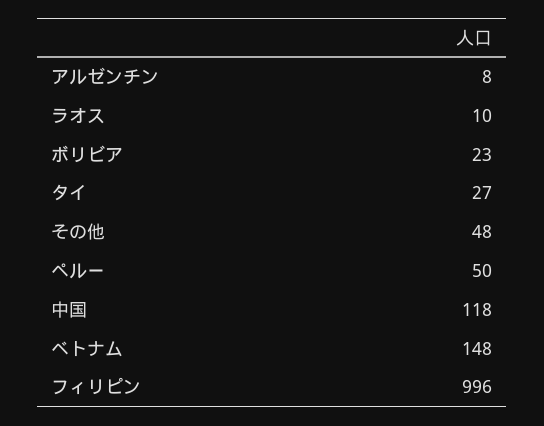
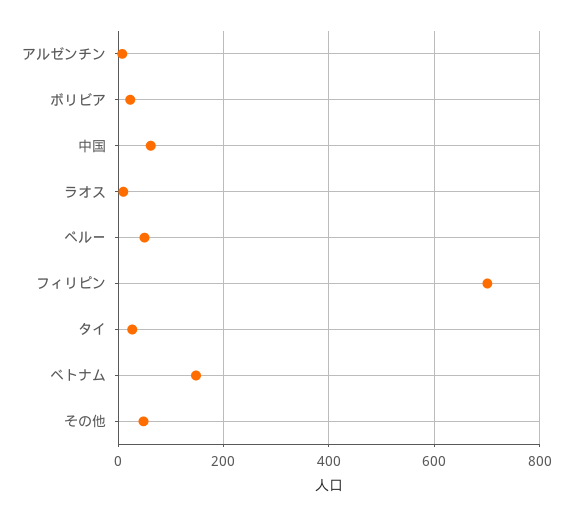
  {
    "アルゼンチン": 8,
    "ラオス": 10,
    "ボリビア": 23,
    "タイ": 27,
    "その他": 48,
    "ペルー": 50,
-   "中国": 118,
+   "中国": 60,
    "ベトナム": 148,
-   "フィリピン": 996
+   "フィリピン": 700
  }

